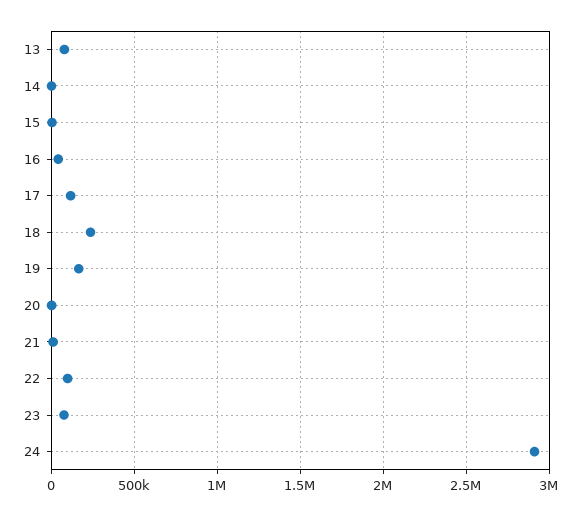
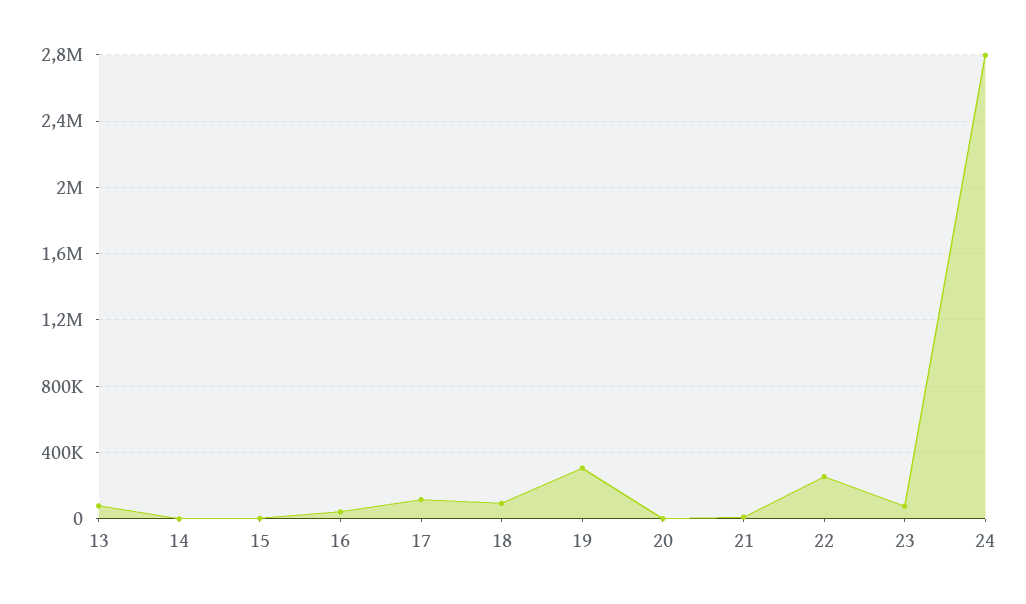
  {
    "13": 100000,
    "14": 0,
    "15": 0,
    "16": 50000,
    "17": 100000,
-   "18": 250000,
+   "18": 100000,
-   "19": 150000,
+   "19": 300000,
    "20": 0,
    "21": 0,
-   "22": 100000,
+   "22": 250000,
    "23": 100000,
-   "24": 2900000
+   "24": 2800000
  }

